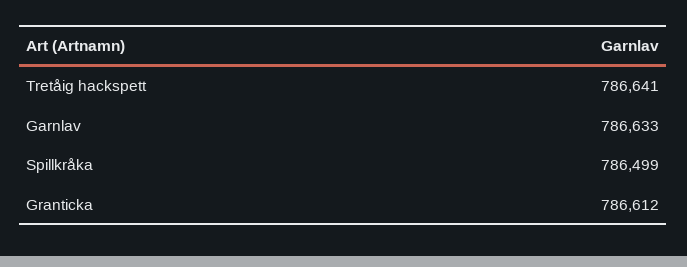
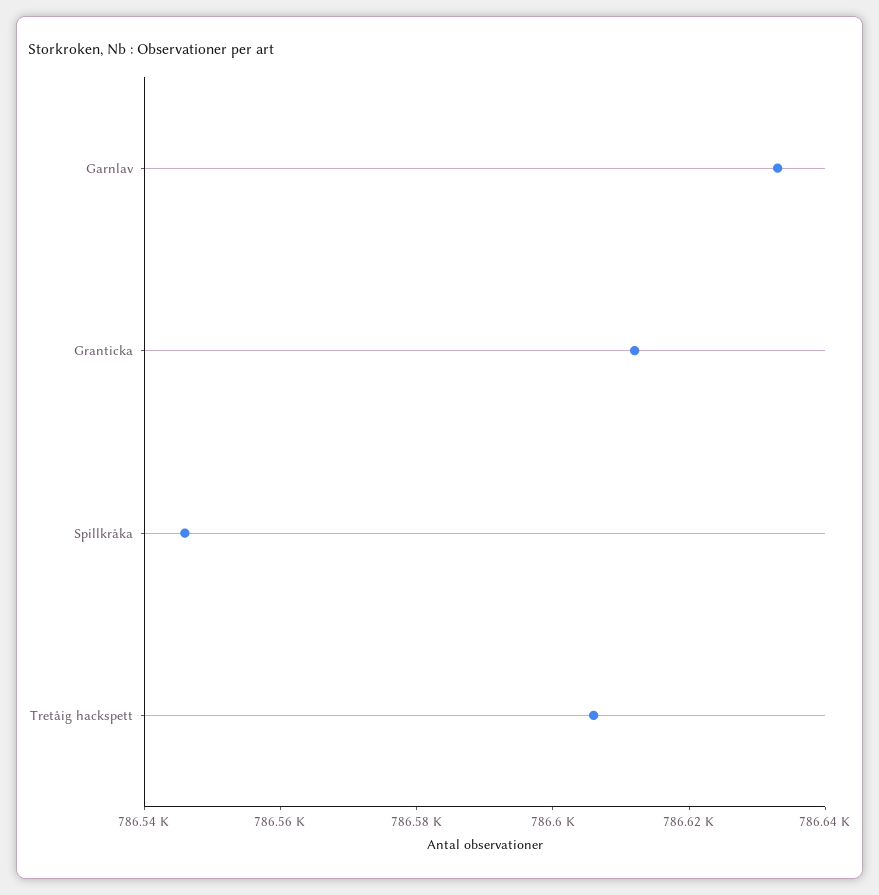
  {
-   "Tretåig hackspett": 786641,
+   "Tretåig hackspett": 786605,
    "Garnlav": 786633,
-   "Spillkråka": 786499,
+   "Spillkråka": 786545,
    "Granticka": 786612
  }

